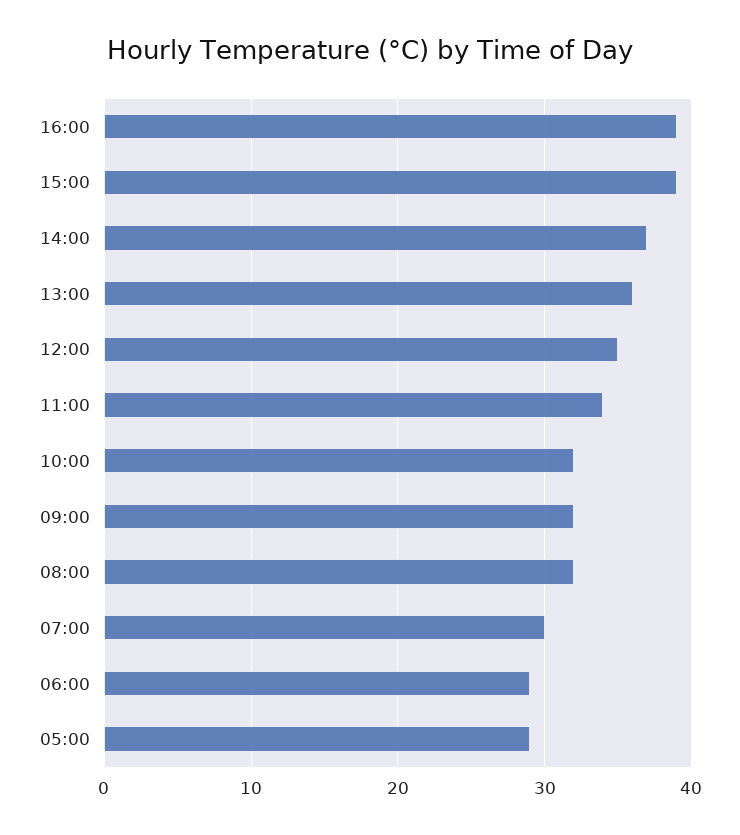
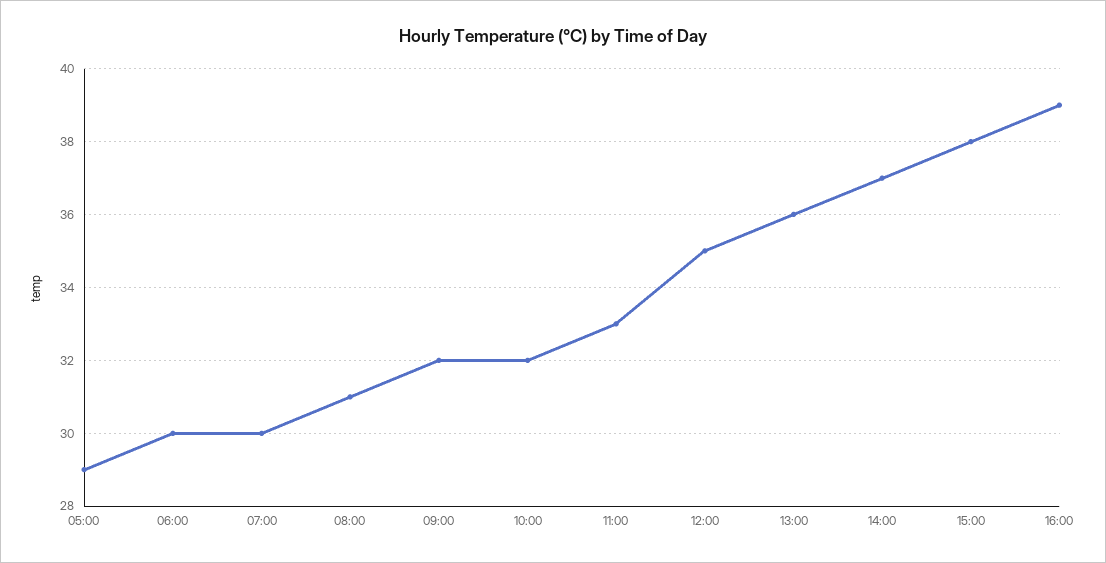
  {
    "16:00": 39,
-   "15:00": 39,
+   "15:00": 38,
    "14:00": 37,
    "13:00": 36,
    "12:00": 35,
-   "11:00": 34,
+   "11:00": 33,
    "10:00": 32,
    "09:00": 32,
-   "08:00": 32,
+   "08:00": 31,
    "07:00": 30,
-   "06:00": 29,
+   "06:00": 30,
    "05:00": 29
  }

